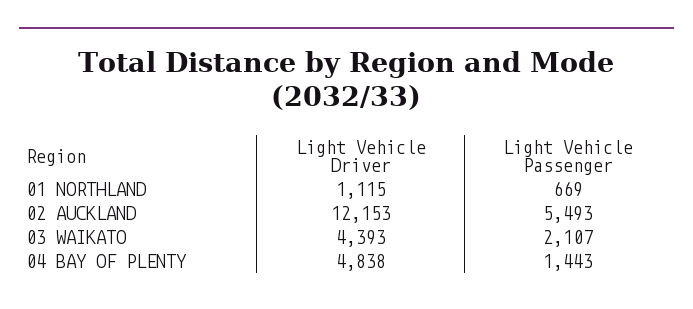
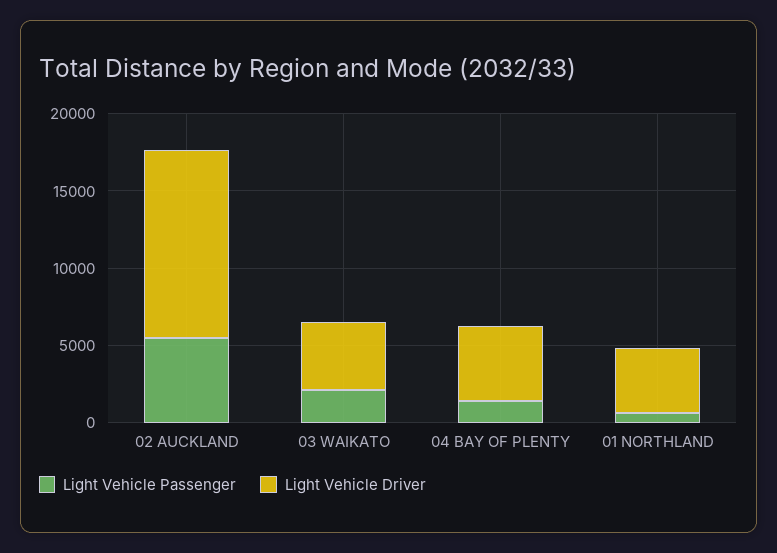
  {
    "Light Vehicle Driver": {
-     "01 NORTHLAND": 1115,
+     "01 NORTHLAND": 4000,
      "02 AUCKLAND": 12153,
      "03 WAIKATO": 4393,
      "04 BAY OF PLENTY": 4838
    },
    "Light Vehicle Passenger": {
      "01 NORTHLAND": 669,
      "02 AUCKLAND": 5493,
      "03 WAIKATO": 2107,
      "04 BAY OF PLENTY": 1443
    }
  }

